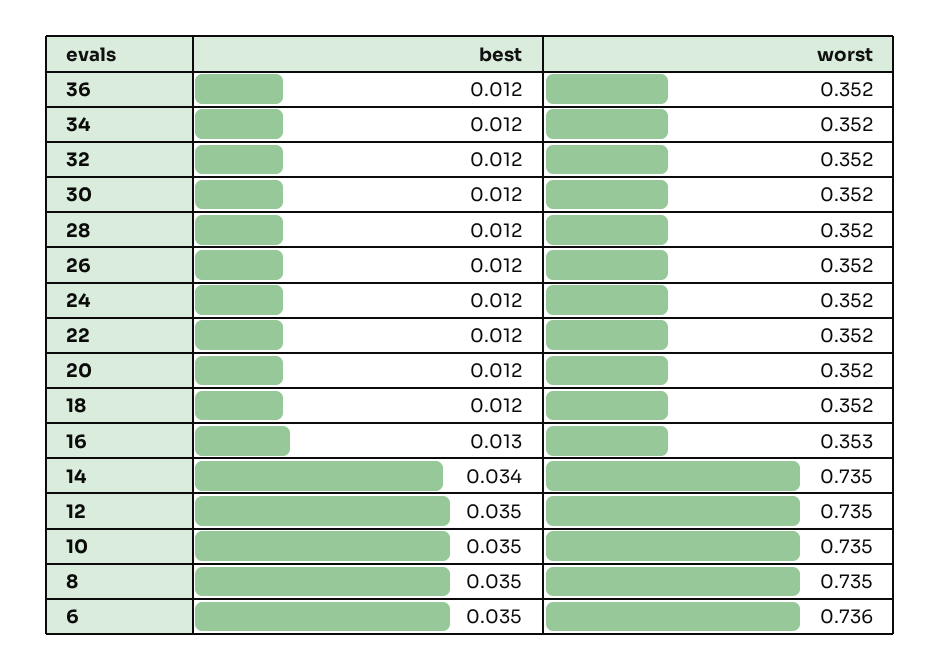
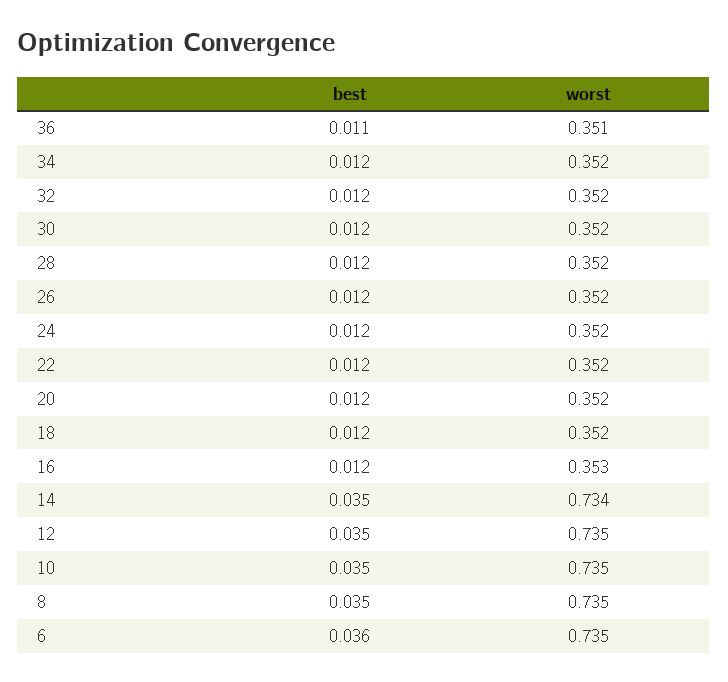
  {
    "best": {
-     "36": 0.012,
+     "36": 0.011,
      "34": 0.012,
      "32": 0.012,
      "30": 0.012,
      "28": 0.012,
      "26": 0.012,
      "24": 0.012,
      "22": 0.012,
      "20": 0.012,
      "18": 0.012,
-     "16": 0.013,
+     "16": 0.012,
-     "14": 0.034,
+     "14": 0.035,
      "12": 0.035,
      "10": 0.035,
      "8": 0.035,
-     "6": 0.035
+     "6": 0.036
    },
    "worst": {
-     "36": 0.352,
+     "36": 0.351,
      "34": 0.352,
      "32": 0.352,
      "30": 0.352,
      "28": 0.352,
      "26": 0.352,
      "24": 0.352,
      "22": 0.352,
      "20": 0.352,
      "18": 0.352,
      "16": 0.353,
-     "14": 0.735,
+     "14": 0.734,
      "12": 0.735,
      "10": 0.735,
      "8": 0.735,
-     "6": 0.736
+     "6": 0.735
    }
  }

